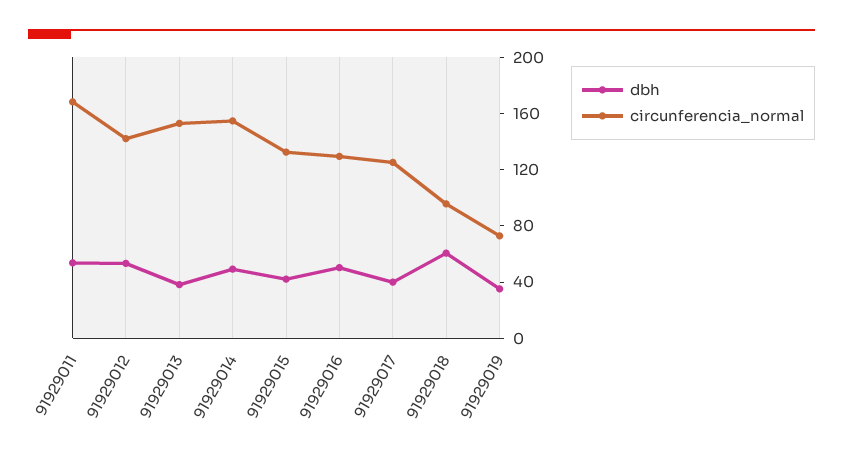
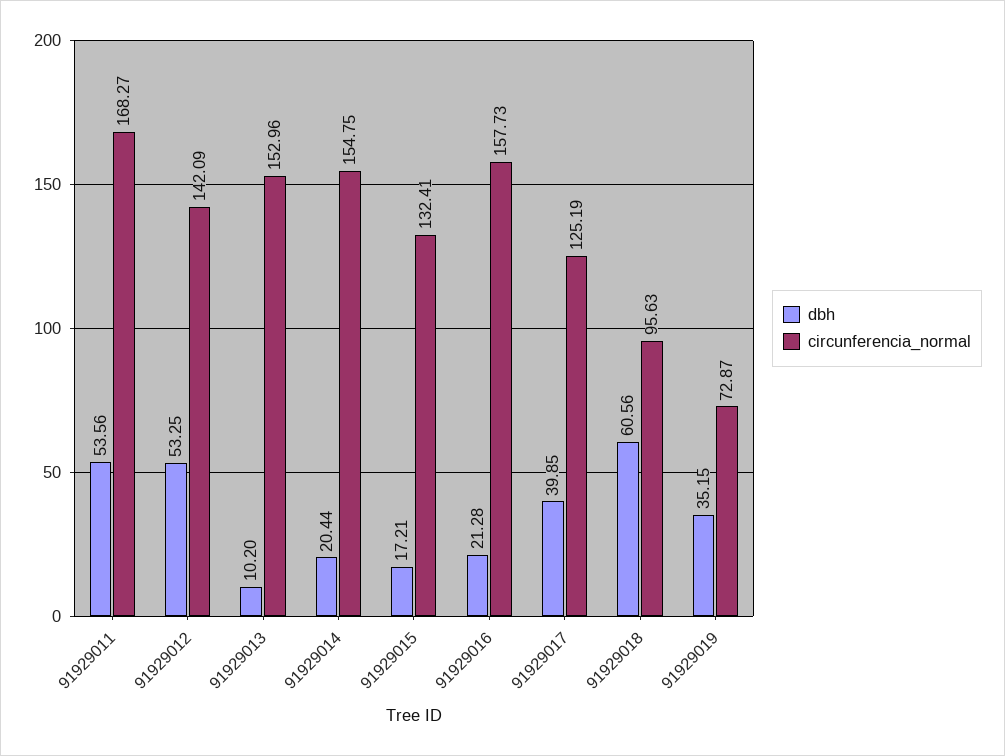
  {
    "dbh": {
      "91929011": 53.56,
      "91929012": 53.25,
-     "91929013": 40,
+     "91929013": 10.2,
-     "91929014": 50,
+     "91929014": 20.44,
-     "91929015": 40,
+     "91929015": 17.21,
-     "91929016": 50,
+     "91929016": 21.28,
      "91929017": 39.85,
      "91929018": 60.56,
      "91929019": 35.15
    },
    "circunferencia_normal": {
      "91929011": 168.27,
      "91929012": 142.09,
      "91929013": 152.96,
      "91929014": 154.75,
      "91929015": 132.41,
-     "91929016": 130,
+     "91929016": 157.73,
      "91929017": 125.19,
      "91929018": 95.63,
      "91929019": 72.87
    }
  }

